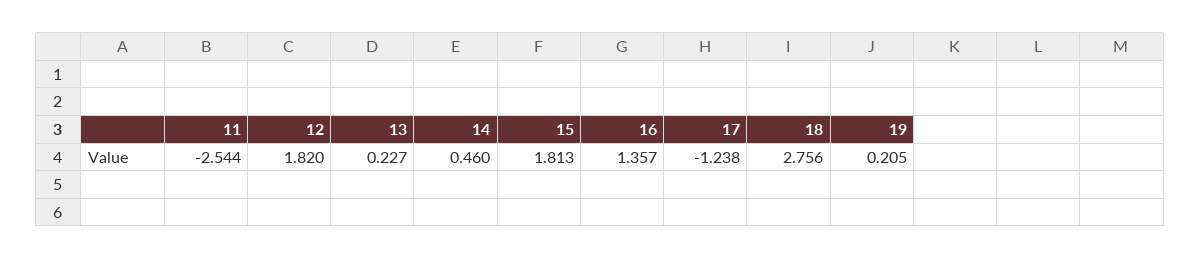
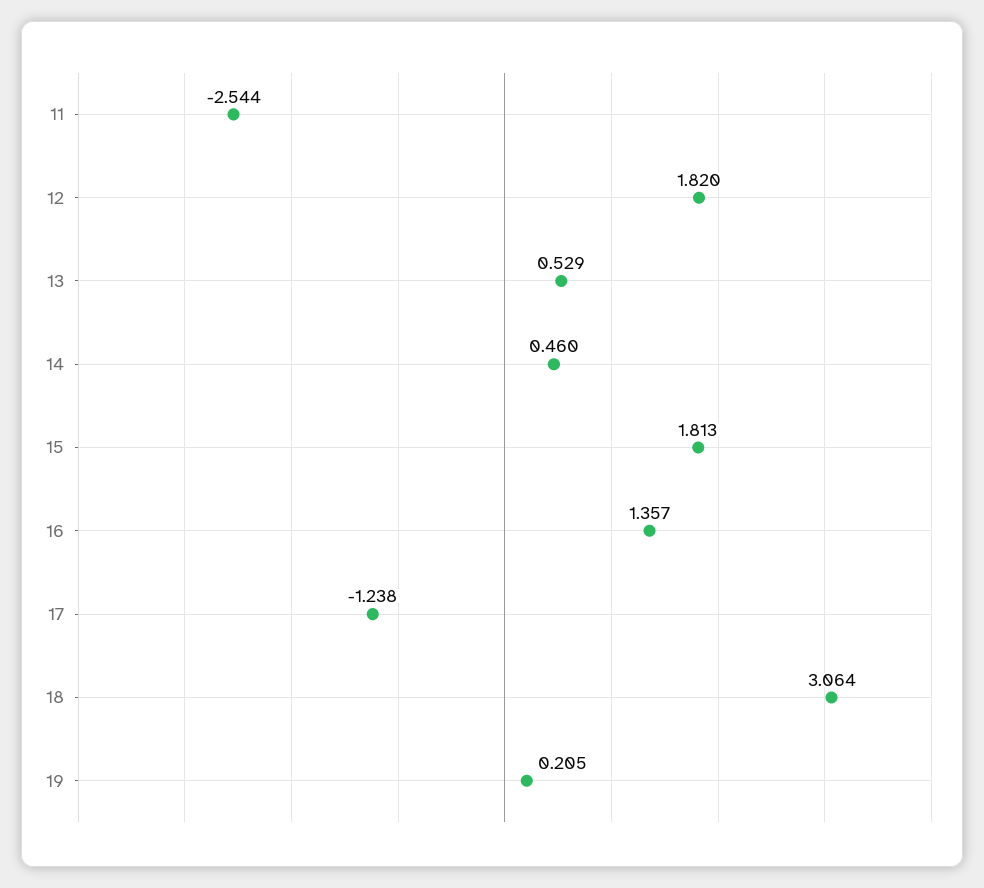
  {
    "11": -2.544,
    "12": 1.82,
-   "13": 0.227,
+   "13": 0.529,
    "14": 0.46,
    "15": 1.813,
    "16": 1.357,
    "17": -1.238,
-   "18": 2.756,
+   "18": 3.064,
    "19": 0.205
  }

